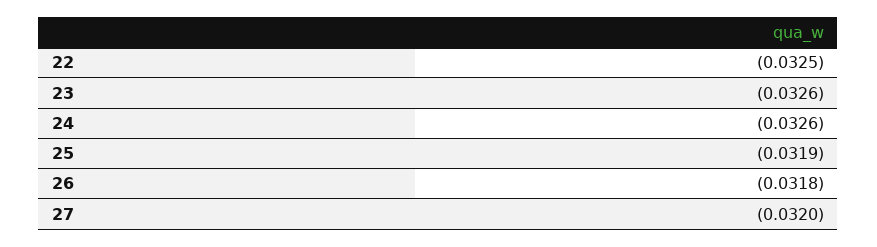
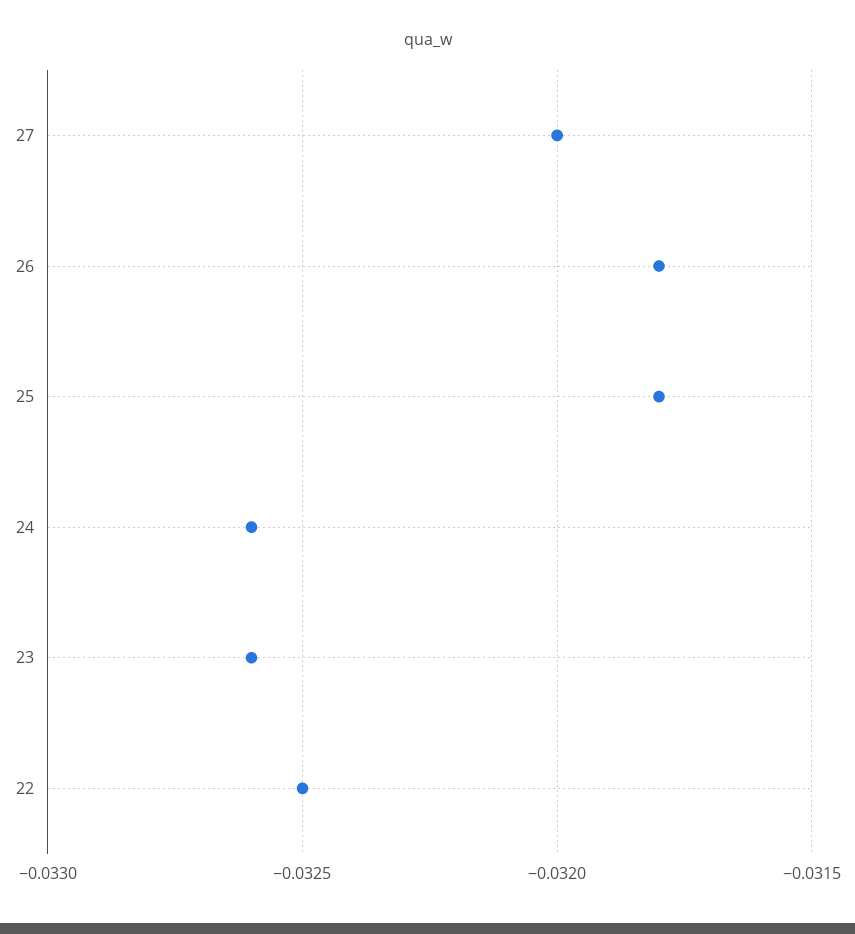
  {
    "22": -0.0325,
    "23": -0.0326,
    "24": -0.0326,
-   "25": -0.0319,
+   "25": -0.0318,
    "26": -0.0318,
    "27": -0.032
  }

